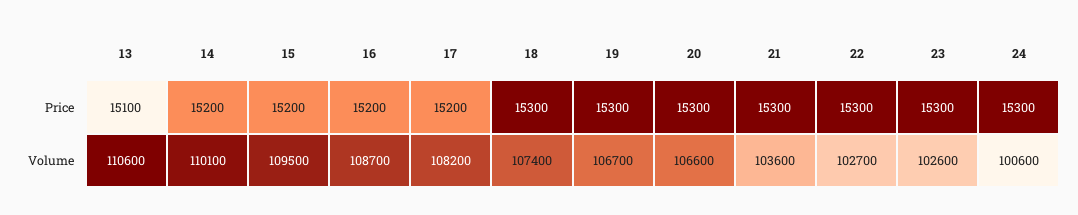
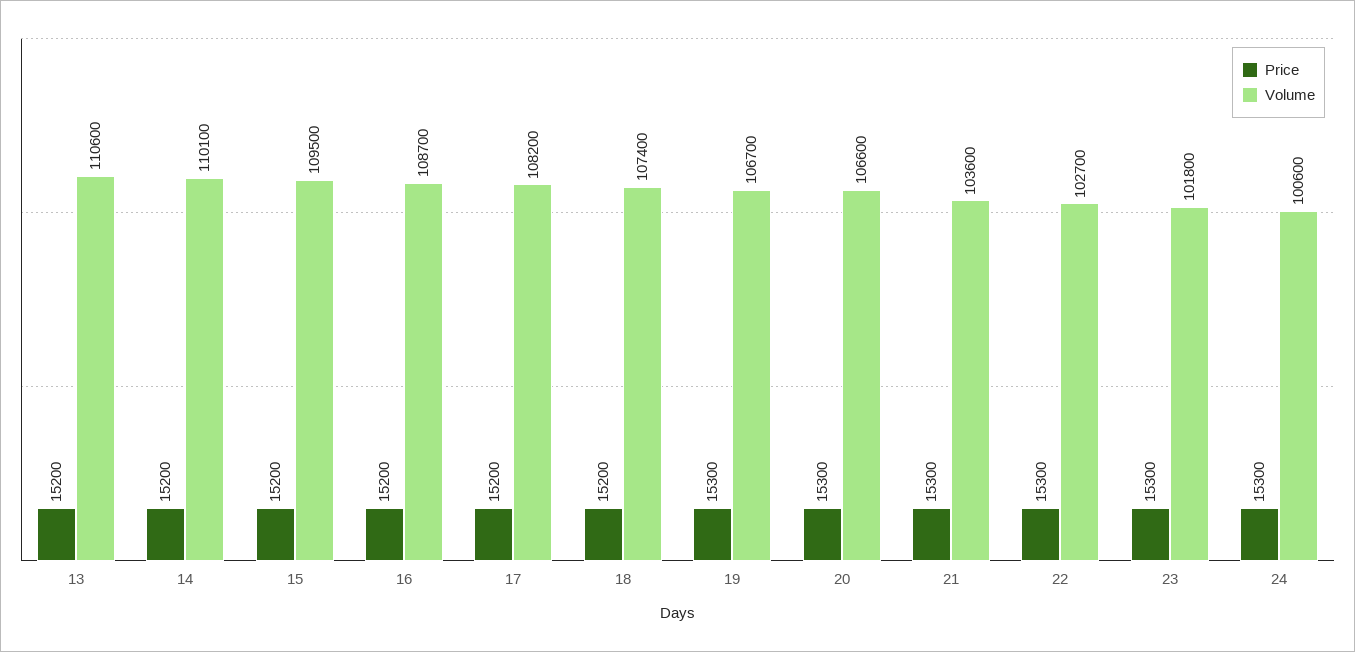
  {
    "Price": {
-     "13": 15100,
+     "13": 15200,
      "14": 15200,
      "15": 15200,
      "16": 15200,
      "17": 15200,
-     "18": 15300,
+     "18": 15200,
      "19": 15300,
      "20": 15300,
      "21": 15300,
      "22": 15300,
      "23": 15300,
      "24": 15300
    },
    "Volume": {
      "13": 110600,
      "14": 110100,
      "15": 109500,
      "16": 108700,
      "17": 108200,
      "18": 107400,
      "19": 106700,
      "20": 106600,
      "21": 103600,
      "22": 102700,
-     "23": 102600,
+     "23": 101800,
      "24": 100600
    }
  }

